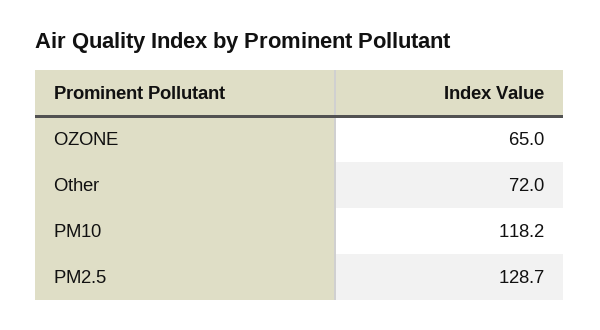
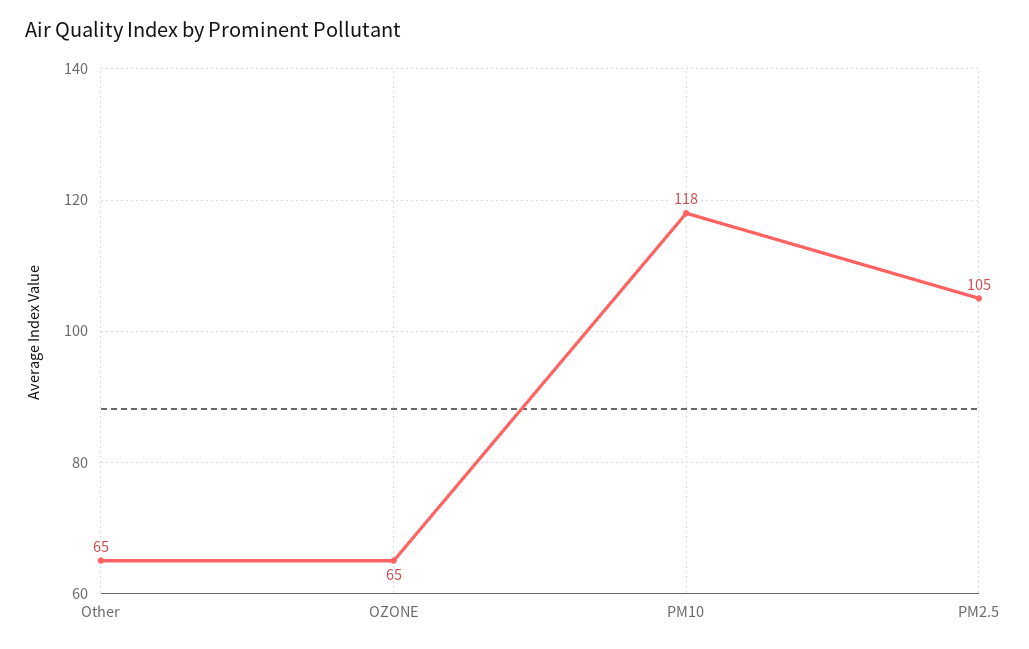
  {
    "OZONE": 65,
-   "Other": 72,
+   "Other": 65,
    "PM10": 118.2,
-   "PM2.5": 128.7
+   "PM2.5": 105
  }

